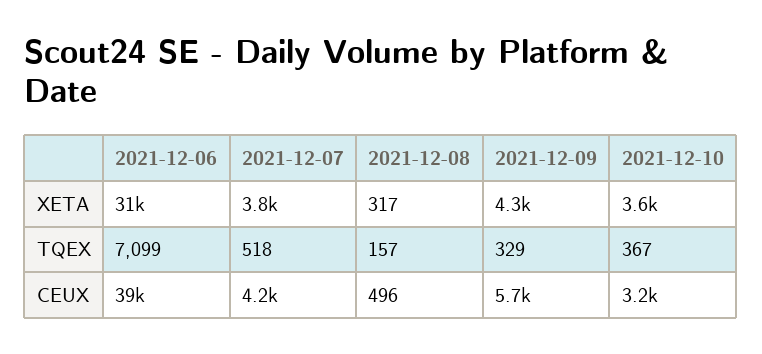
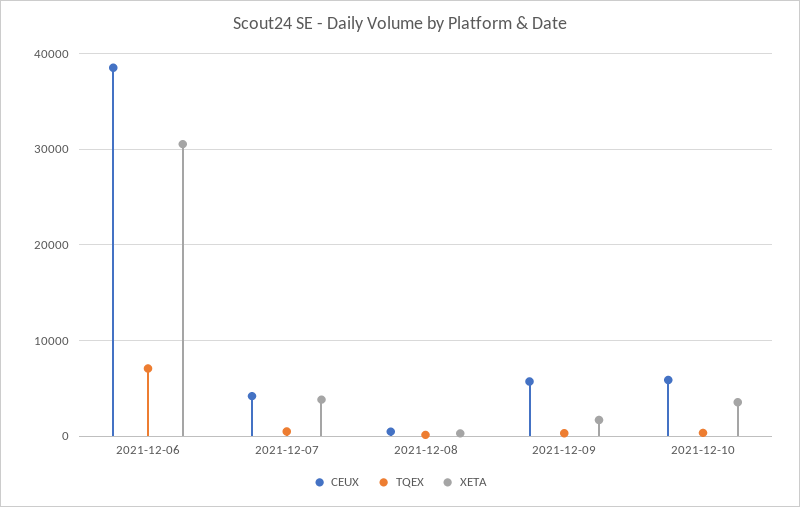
  {
    "XETA": {
      "2021-12-06": 31000,
      "2021-12-07": 3800,
      "2021-12-08": 317,
-     "2021-12-09": 4300,
+     "2021-12-09": 2000,
      "2021-12-10": 3600
    },
    "TQEX": {
      "2021-12-06": 7099,
      "2021-12-07": 518,
      "2021-12-08": 157,
      "2021-12-09": 329,
      "2021-12-10": 367
    },
    "CEUX": {
      "2021-12-06": 39000,
      "2021-12-07": 4200,
      "2021-12-08": 496,
      "2021-12-09": 5700,
-     "2021-12-10": 3200
+     "2021-12-10": 6000
    }
  }

